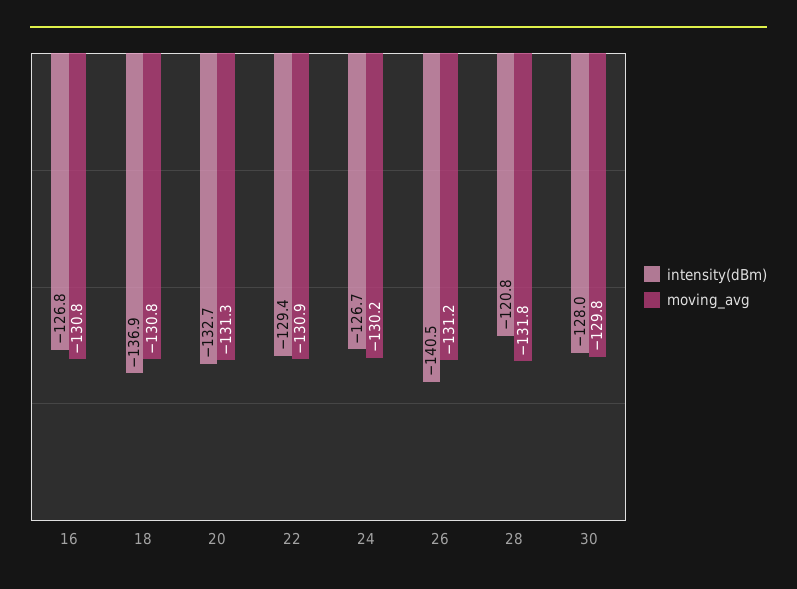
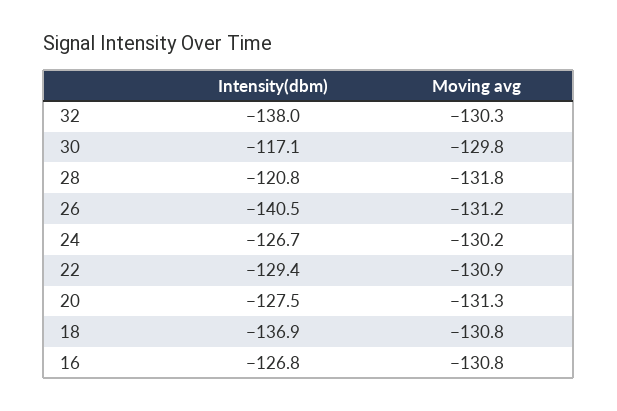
  {
    "intensity(dBm)": {
      "16": -126.8,
      "18": -136.9,
-     "20": -132.7,
+     "20": -127.5,
      "22": -129.4,
      "24": -126.7,
      "26": -140.5,
      "28": -120.8,
-     "30": -128
+     "30": -117.1,
+     "32": -138
    },
    "moving_avg": {
      "16": -130.8,
      "18": -130.8,
      "20": -131.3,
      "22": -130.9,
      "24": -130.2,
      "26": -131.2,
      "28": -131.8,
-     "30": -129.8
+     "30": -129.8,
+     "32": -130.3
    }
  }

